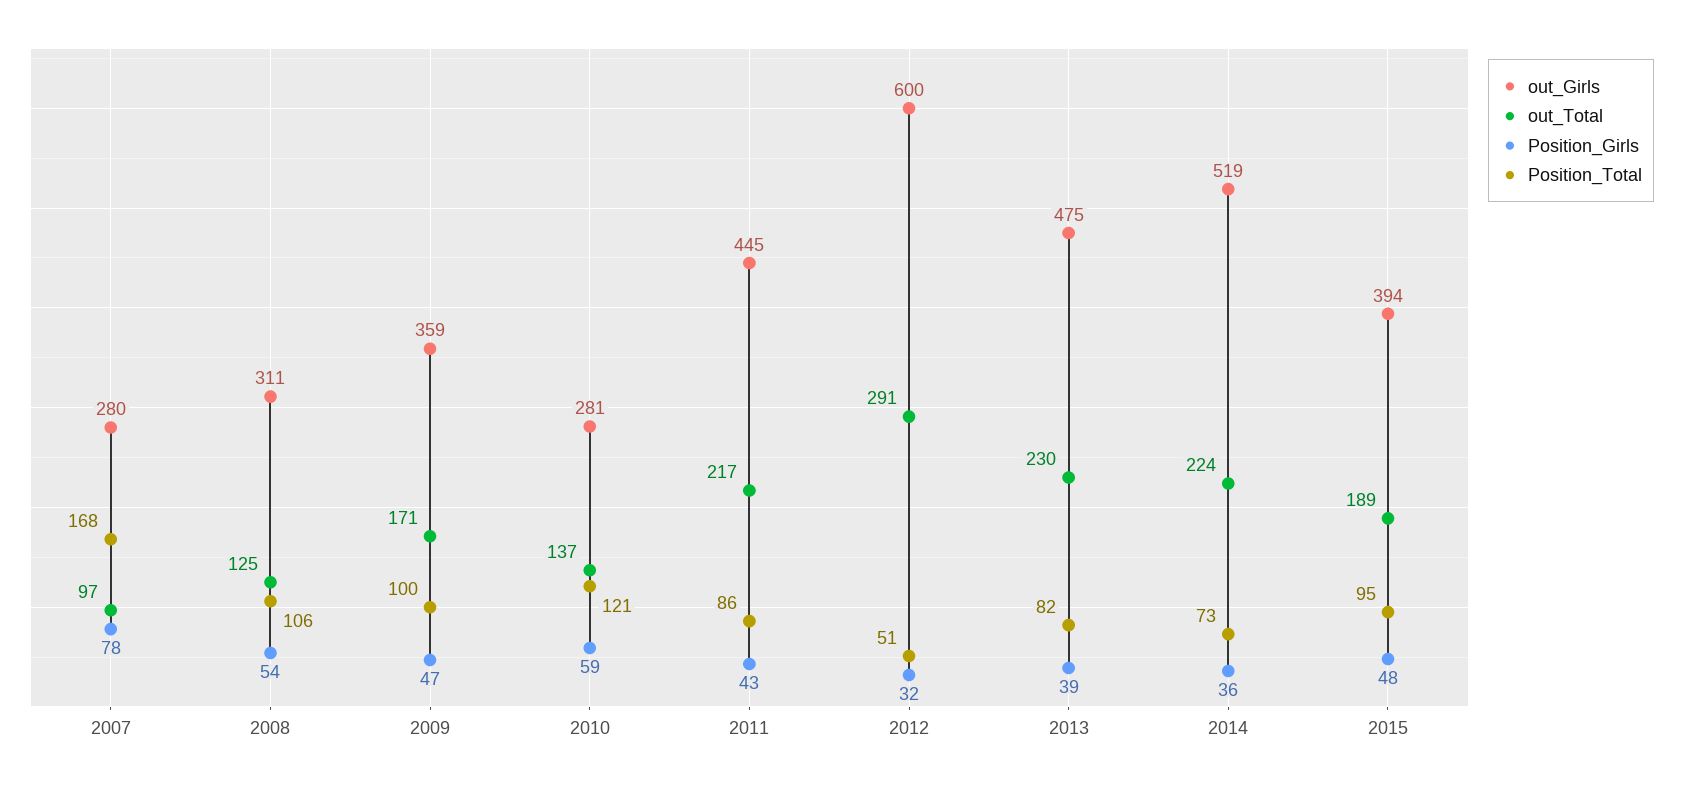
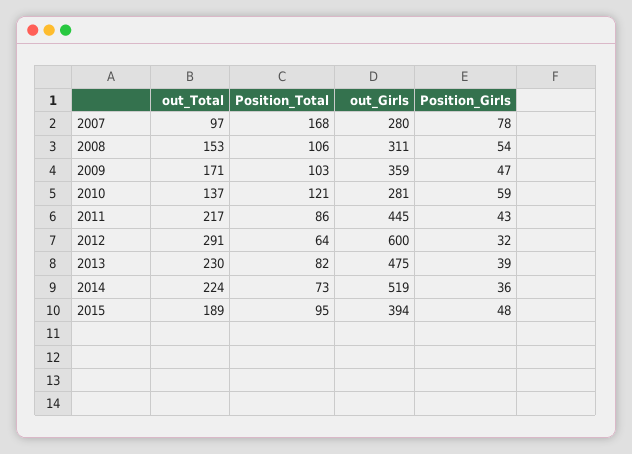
  {
    "out_Girls": {
      "2007": 280,
      "2008": 311,
      "2009": 359,
      "2010": 281,
      "2011": 445,
      "2012": 600,
      "2013": 475,
      "2014": 519,
      "2015": 394
    },
    "out_Total": {
      "2007": 97,
-     "2008": 125,
+     "2008": 153,
      "2009": 171,
      "2010": 137,
      "2011": 217,
      "2012": 291,
      "2013": 230,
      "2014": 224,
      "2015": 189
    },
    "Position_Girls": {
      "2007": 78,
      "2008": 54,
      "2009": 47,
      "2010": 59,
      "2011": 43,
      "2012": 32,
      "2013": 39,
      "2014": 36,
      "2015": 48
    },
    "Position_Total": {
      "2007": 168,
      "2008": 106,
-     "2009": 100,
+     "2009": 103,
      "2010": 121,
      "2011": 86,
-     "2012": 51,
+     "2012": 64,
      "2013": 82,
      "2014": 73,
      "2015": 95
    }
  }

